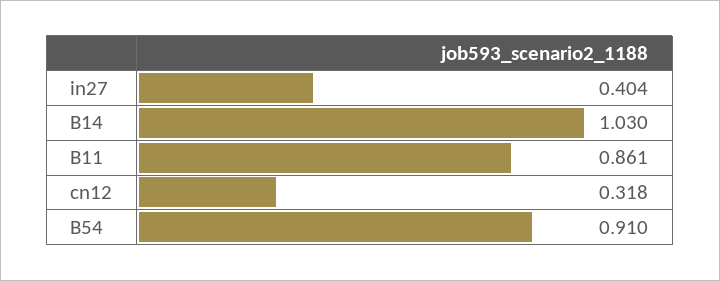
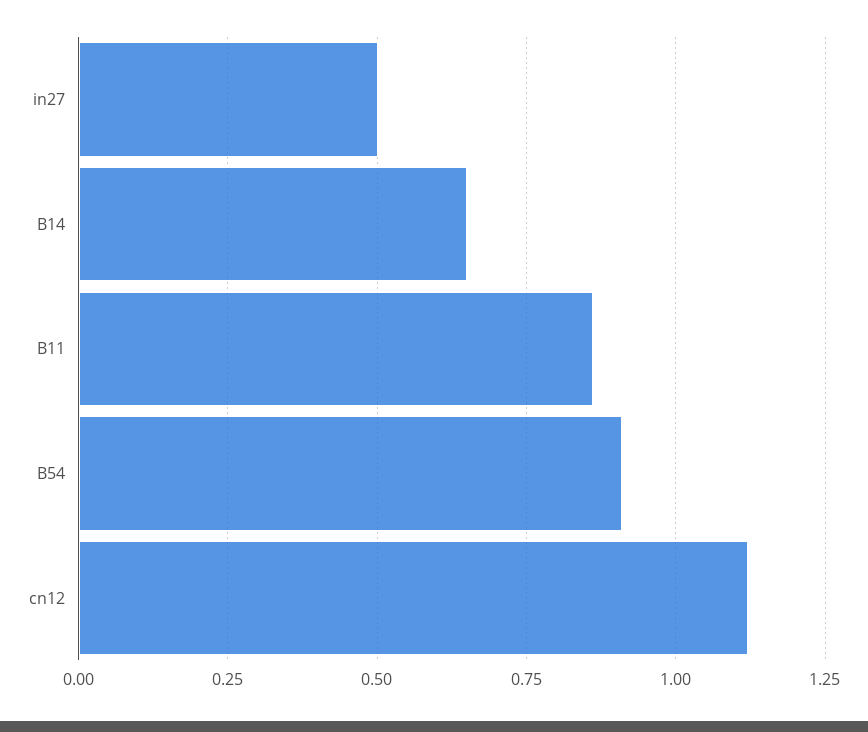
  {
-   "in27": 0.404,
+   "in27": 0.5,
-   "B14": 1.03,
+   "B14": 0.65,
    "B11": 0.861,
-   "cn12": 0.318,
+   "cn12": 1.125,
    "B54": 0.91
  }

